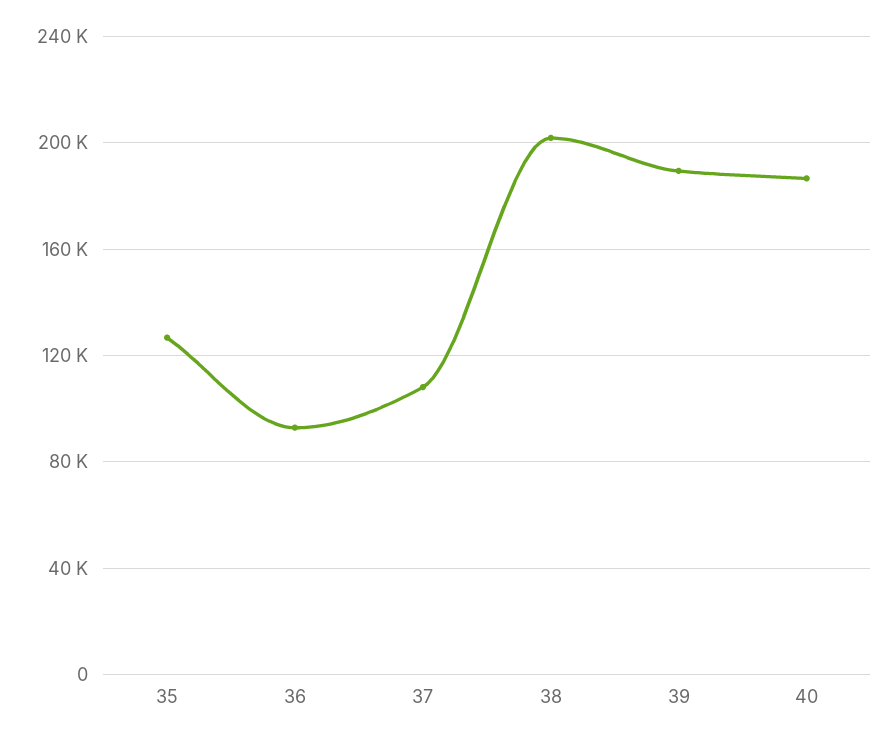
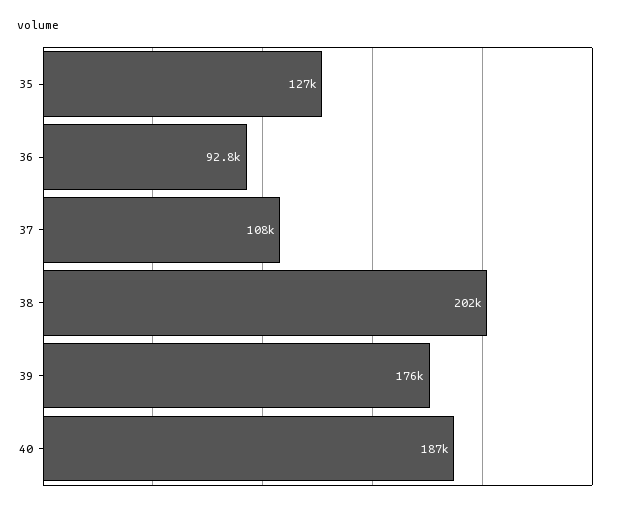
  {
    "35": 127000,
    "36": 92800,
    "37": 108000,
    "38": 202000,
-   "39": 190000,
+   "39": 176000,
    "40": 187000
  }

